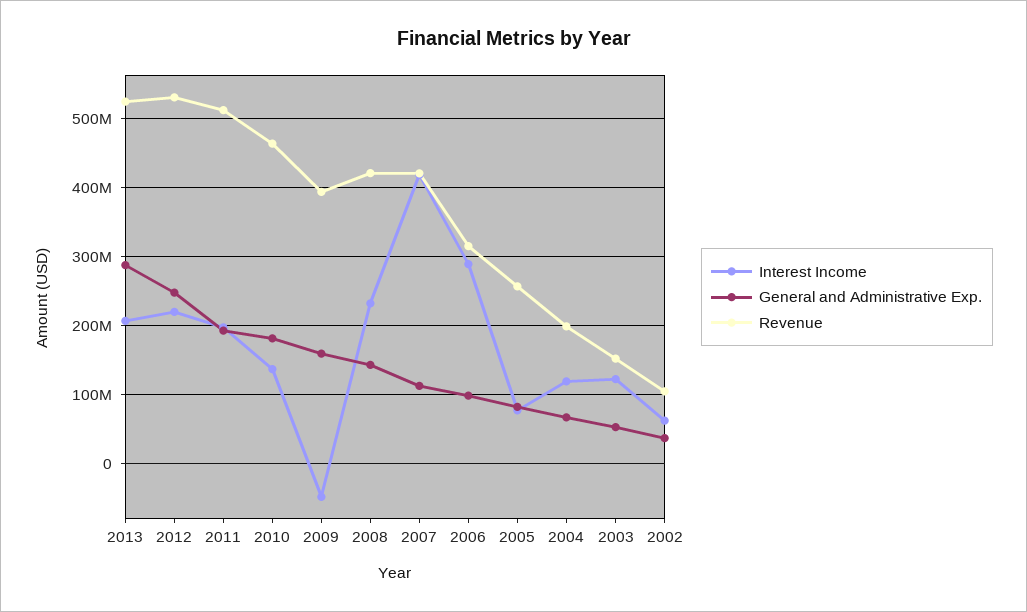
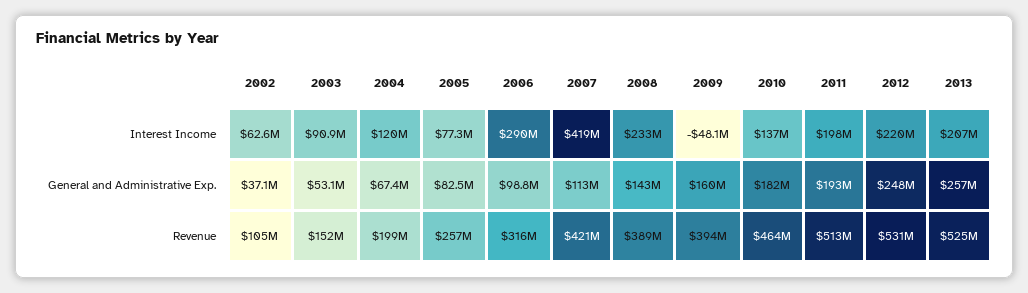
  {
    "Interest Income": {
      "2013": 207000000,
      "2012": 220000000,
      "2011": 198000000,
      "2010": 137000000,
      "2009": -48100000,
      "2008": 233000000,
      "2007": 419000000,
      "2006": 290000000,
      "2005": 77300000,
      "2004": 120000000,
-     "2003": 120000000,
+     "2003": 90900000,
      "2002": 62600000
    },
    "General and Administrative Exp.": {
-     "2013": 290000000,
+     "2013": 257000000,
      "2012": 248000000,
      "2011": 193000000,
      "2010": 182000000,
      "2009": 160000000,
      "2008": 143000000,
      "2007": 113000000,
      "2006": 98800000,
      "2005": 82500000,
      "2004": 67400000,
      "2003": 53100000,
      "2002": 37100000
    },
    "Revenue": {
      "2013": 525000000,
      "2012": 531000000,
      "2011": 513000000,
      "2010": 464000000,
      "2009": 394000000,
-     "2008": 420000000,
+     "2008": 389000000,
      "2007": 421000000,
      "2006": 316000000,
      "2005": 257000000,
      "2004": 199000000,
      "2003": 152000000,
      "2002": 105000000
    }
  }

